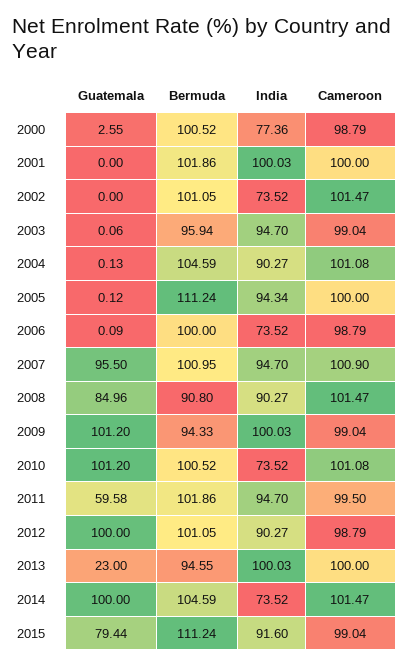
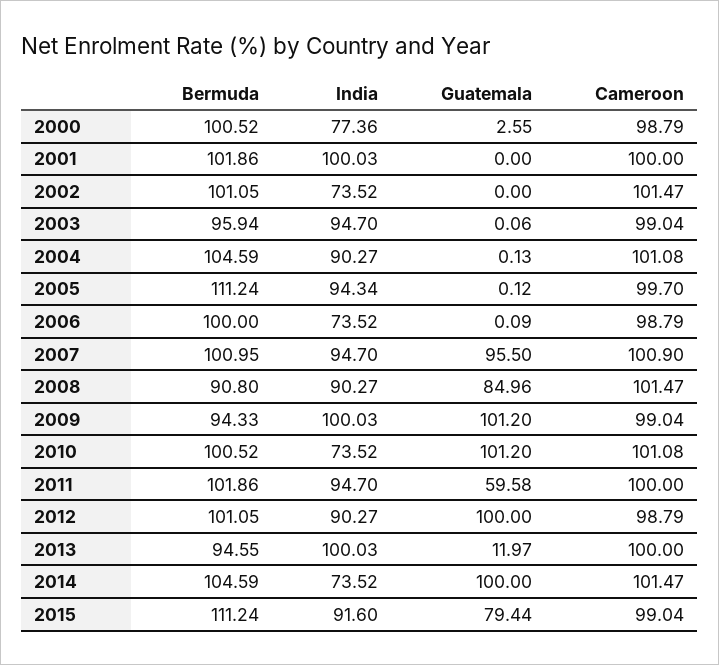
  {
    "Guatemala": {
      "2000": 2.55,
      "2001": 0,
      "2002": 0,
      "2003": 0.06,
      "2004": 0.13,
      "2005": 0.12,
      "2006": 0.09,
      "2007": 95.5,
      "2008": 84.96,
      "2009": 101.2,
      "2010": 101.2,
      "2011": 59.58,
      "2012": 100,
-     "2013": 23,
+     "2013": 11.97,
      "2014": 100,
      "2015": 79.44
    },
    "Bermuda": {
      "2000": 100.52,
      "2001": 101.86,
      "2002": 101.05,
      "2003": 95.94,
      "2004": 104.59,
      "2005": 111.24,
      "2006": 100,
      "2007": 100.95,
      "2008": 90.8,
      "2009": 94.33,
      "2010": 100.52,
      "2011": 101.86,
      "2012": 101.05,
      "2013": 94.55,
      "2014": 104.59,
      "2015": 111.24
    },
    "India": {
      "2000": 77.36,
      "2001": 100.03,
      "2002": 73.52,
      "2003": 94.7,
      "2004": 90.27,
      "2005": 94.34,
      "2006": 73.52,
      "2007": 94.7,
      "2008": 90.27,
      "2009": 100.03,
      "2010": 73.52,
      "2011": 94.7,
      "2012": 90.27,
      "2013": 100.03,
      "2014": 73.52,
      "2015": 91.6
    },
    "Cameroon": {
      "2000": 98.79,
      "2001": 100,
      "2002": 101.47,
      "2003": 99.04,
      "2004": 101.08,
-     "2005": 100,
+     "2005": 99.7,
      "2006": 98.79,
      "2007": 100.9,
      "2008": 101.47,
      "2009": 99.04,
      "2010": 101.08,
-     "2011": 99.5,
+     "2011": 100,
      "2012": 98.79,
      "2013": 100,
      "2014": 101.47,
      "2015": 99.04
    }
  }

